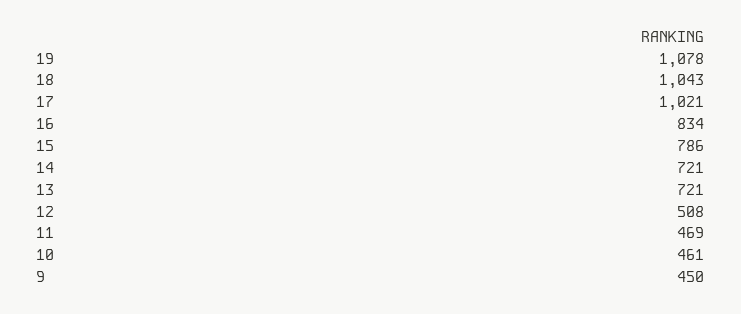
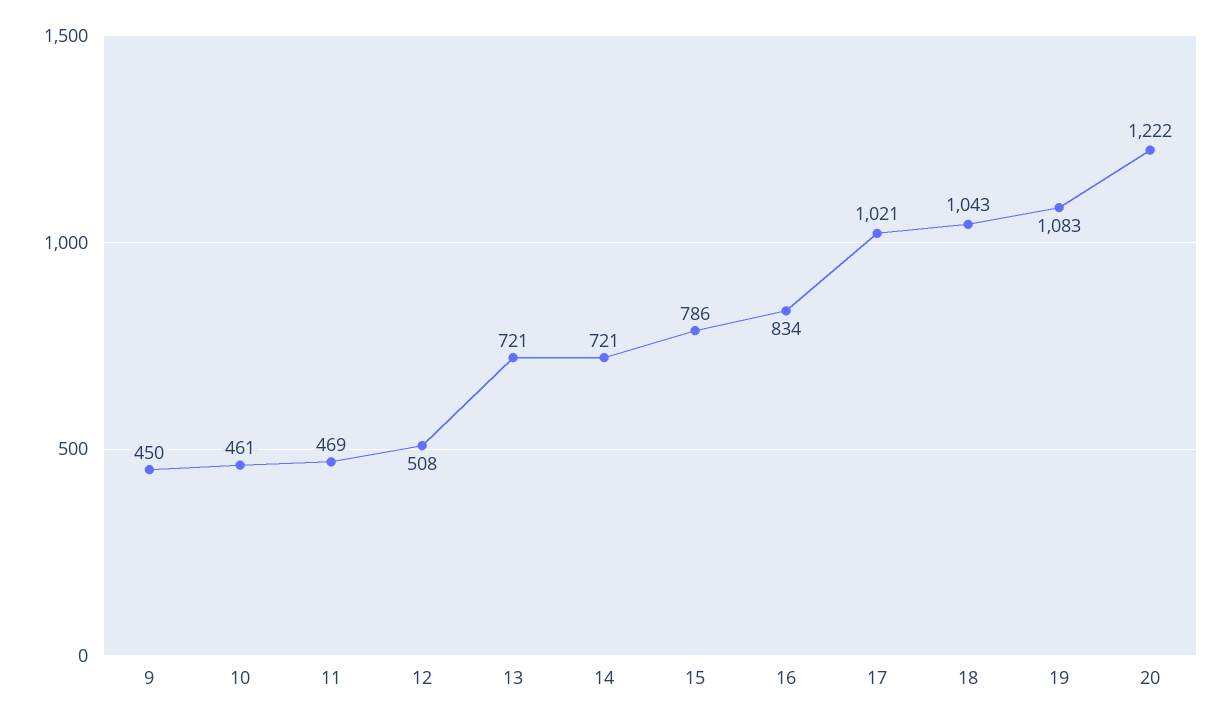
  {
-   "19": 1078,
+   "19": 1083,
    "18": 1043,
    "17": 1021,
    "16": 834,
    "15": 786,
    "14": 721,
    "13": 721,
    "12": 508,
    "11": 469,
    "10": 461,
-   "9": 450
+   "9": 450,
+   "20": 1222
  }

